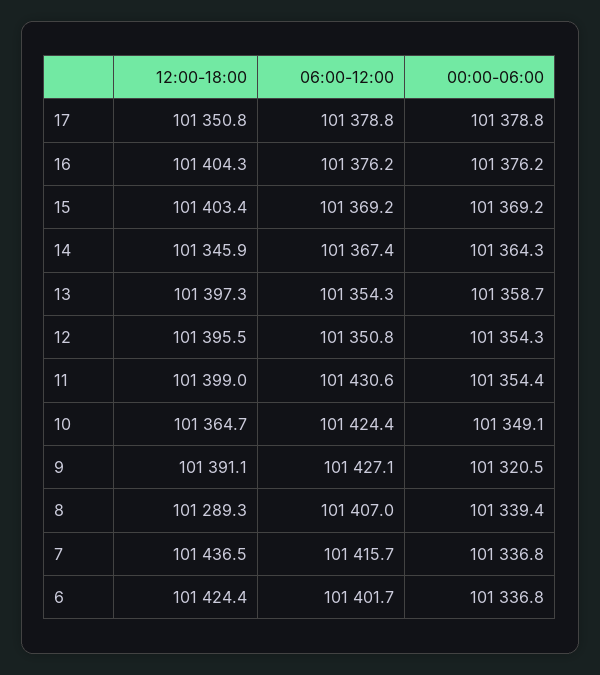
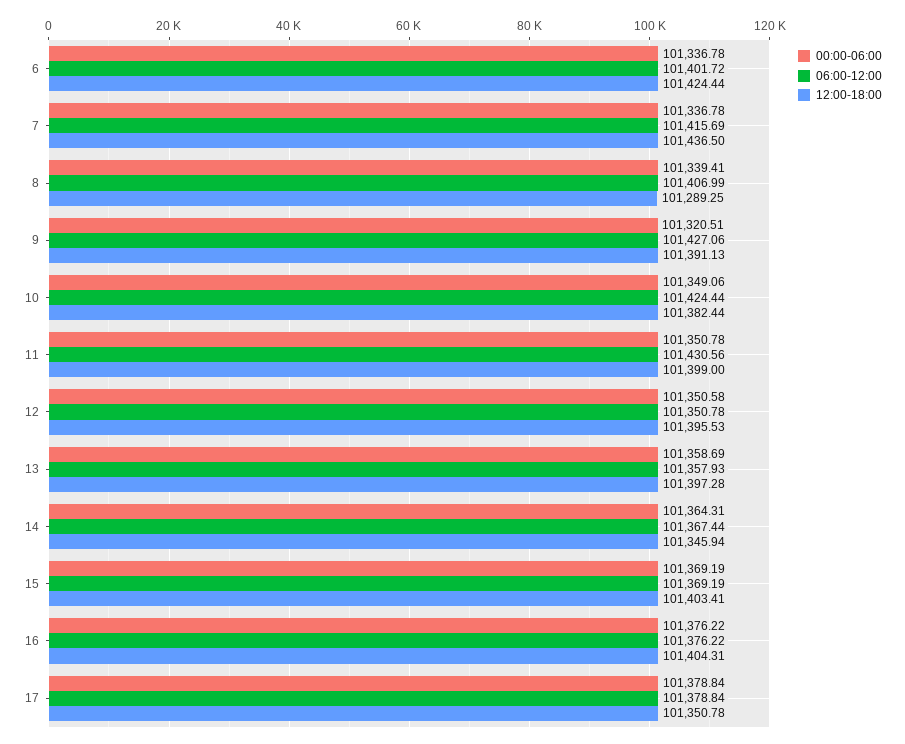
  {
    "12:00-18:00": {
      "17": 101350.78,
      "16": 101404.31,
      "15": 101403.41,
      "14": 101345.94,
      "13": 101397.28,
      "12": 101395.53,
      "11": 101399,
-     "10": 101364.7,
+     "10": 101382.44,
      "9": 101391.13,
      "8": 101289.25,
      "7": 101436.5,
      "6": 101424.44
    },
    "06:00-12:00": {
      "17": 101378.84,
      "16": 101376.22,
      "15": 101369.19,
      "14": 101367.44,
-     "13": 101354.3,
+     "13": 101357.93,
      "12": 101350.78,
      "11": 101430.56,
      "10": 101424.44,
      "9": 101427.06,
      "8": 101406.99,
      "7": 101415.69,
      "6": 101401.72
    },
    "00:00-06:00": {
      "17": 101378.84,
      "16": 101376.22,
      "15": 101369.19,
      "14": 101364.31,
      "13": 101358.69,
-     "12": 101354.3,
+     "12": 101350.58,
-     "11": 101354.4,
+     "11": 101350.78,
      "10": 101349.06,
      "9": 101320.51,
      "8": 101339.41,
      "7": 101336.78,
      "6": 101336.78
    }
  }

